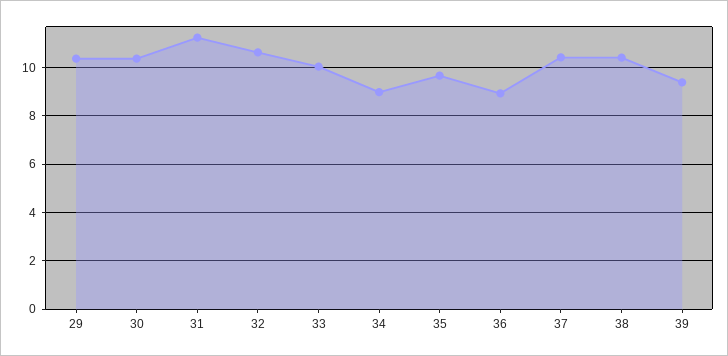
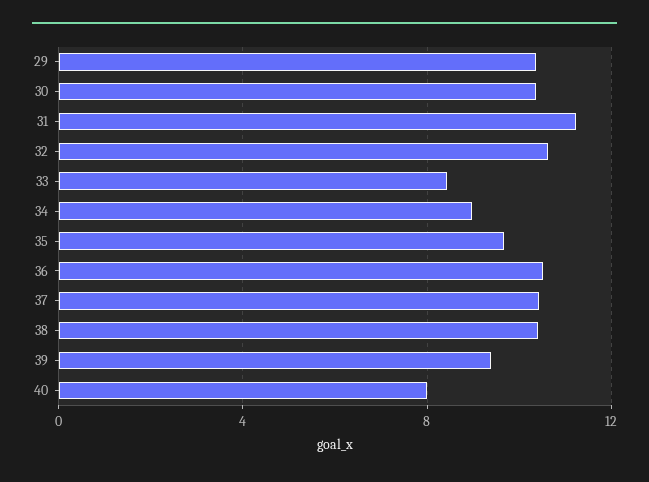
  {
    "29": 10.25,
    "30": 10.25,
    "31": 11.25,
    "32": 10.5,
-   "33": 10,
+   "33": 8.5,
    "34": 9,
    "35": 9.75,
-   "36": 9,
+   "36": 10.5,
    "37": 10.5,
    "38": 10.5,
-   "39": 9.5
+   "39": 9.5,
+   "40": 8
  }

